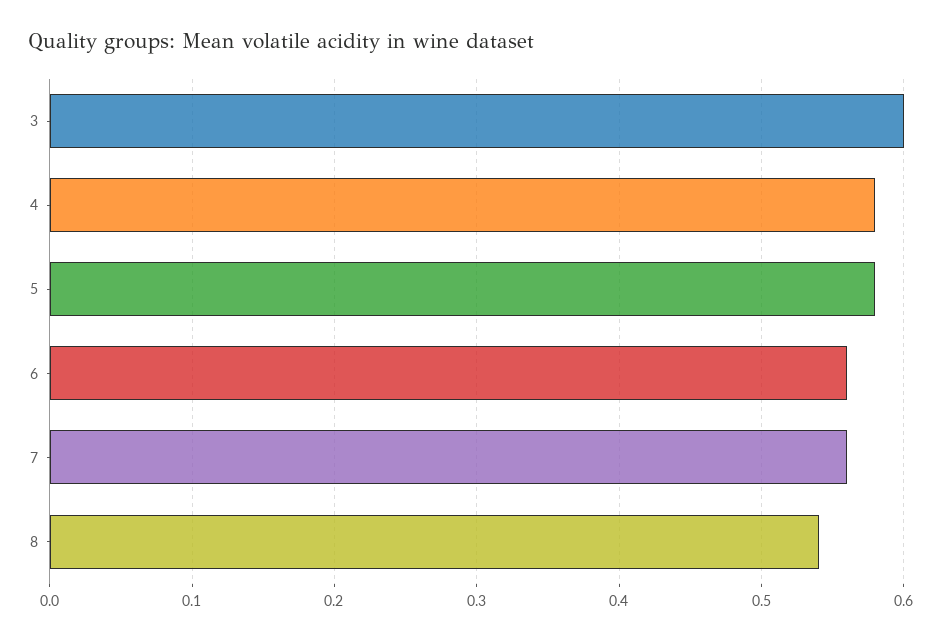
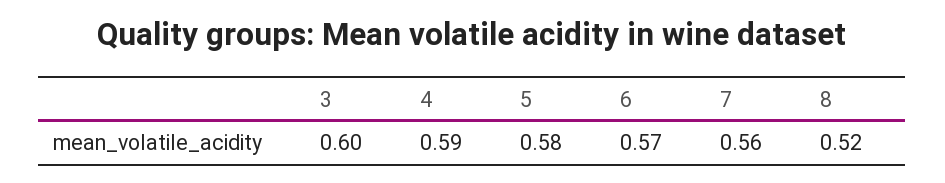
  {
    "3": 0.6,
-   "4": 0.58,
+   "4": 0.59,
    "5": 0.58,
-   "6": 0.56,
+   "6": 0.57,
    "7": 0.56,
-   "8": 0.54
+   "8": 0.52
  }

